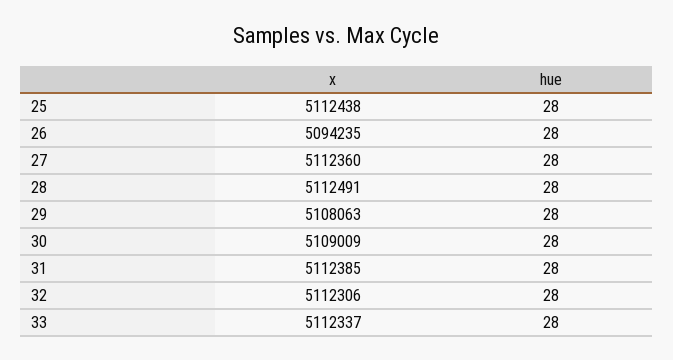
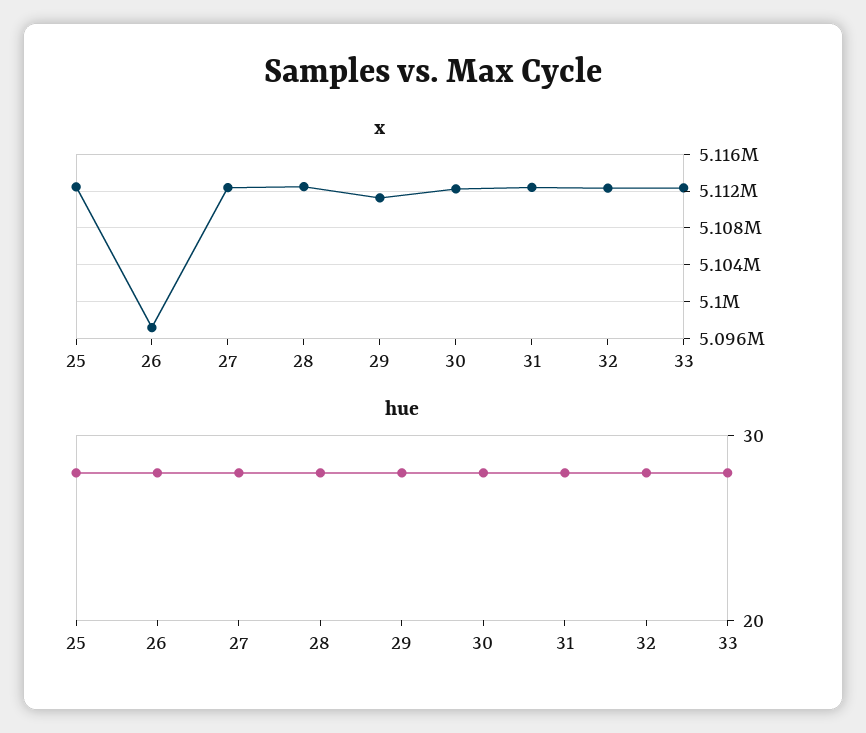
  {
    "x": {
      "25": 5112438,
-     "26": 5094235,
+     "26": 5097000,
      "27": 5112360,
      "28": 5112491,
-     "29": 5108063,
+     "29": 5111000,
-     "30": 5109009,
+     "30": 5112000,
      "31": 5112385,
      "32": 5112306,
      "33": 5112337
    },
    "hue": {
      "25": 28,
      "26": 28,
      "27": 28,
      "28": 28,
      "29": 28,
      "30": 28,
      "31": 28,
      "32": 28,
      "33": 28
    }
  }

